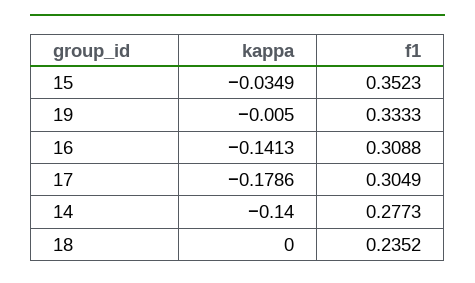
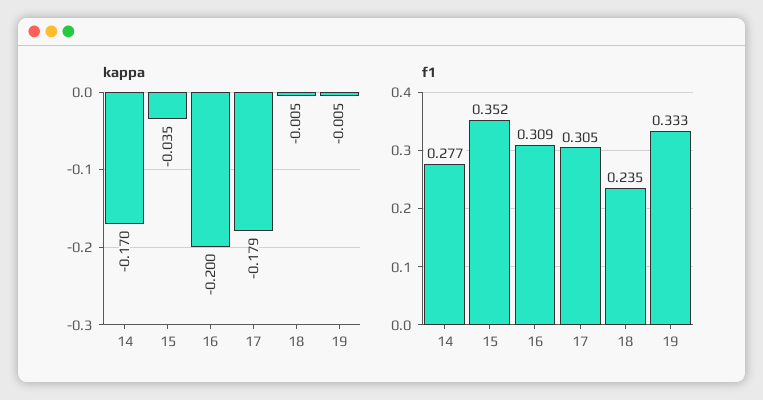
  {
    "kappa": {
      "15": -0.0349,
      "19": -0.005,
-     "16": -0.1413,
+     "16": -0.2,
      "17": -0.1786,
-     "14": -0.14,
+     "14": -0.17,
-     "18": 0
+     "18": -0.005
    },
    "f1": {
      "15": 0.3523,
      "19": 0.3333,
      "16": 0.3088,
      "17": 0.3049,
      "14": 0.2773,
      "18": 0.2352
    }
  }

